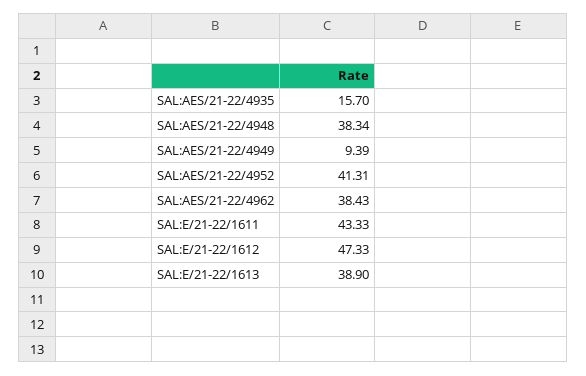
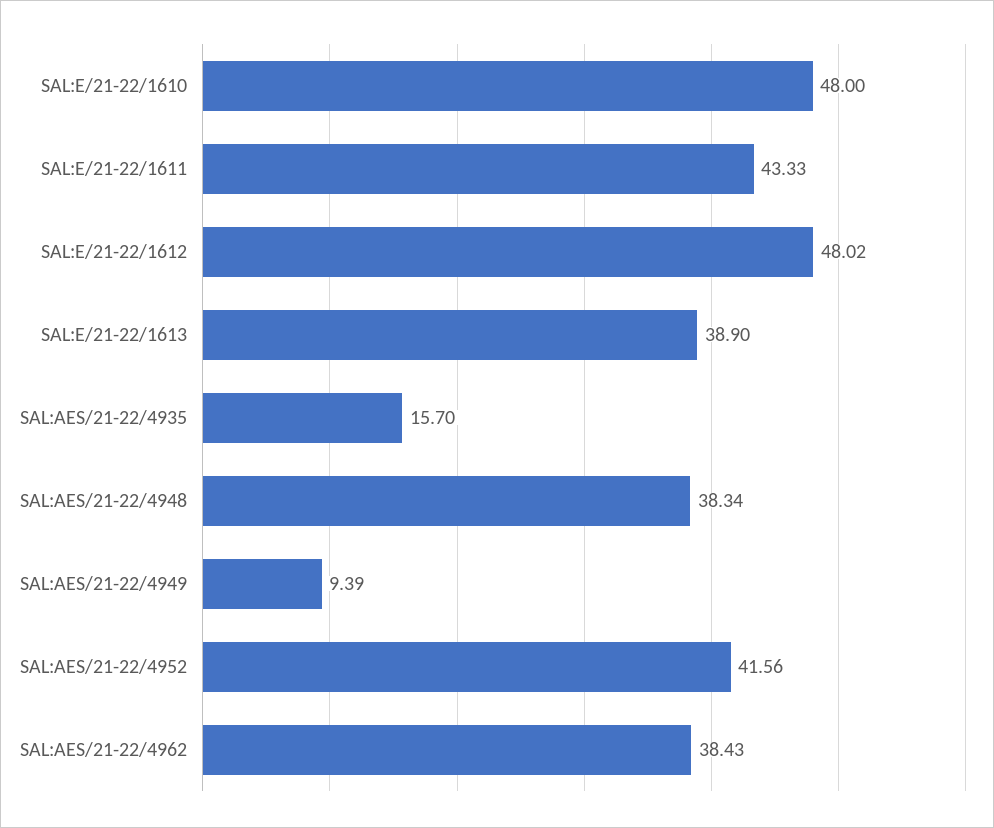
  {
    "SAL:AES/21-22/4935": 15.7,
    "SAL:AES/21-22/4948": 38.34,
    "SAL:AES/21-22/4949": 9.39,
-   "SAL:AES/21-22/4952": 41.31,
+   "SAL:AES/21-22/4952": 41.56,
    "SAL:AES/21-22/4962": 38.43,
    "SAL:E/21-22/1611": 43.33,
-   "SAL:E/21-22/1612": 47.33,
+   "SAL:E/21-22/1612": 48.02,
-   "SAL:E/21-22/1613": 38.9
+   "SAL:E/21-22/1613": 38.9,
+   "SAL:E/21-22/1610": 48
  }

